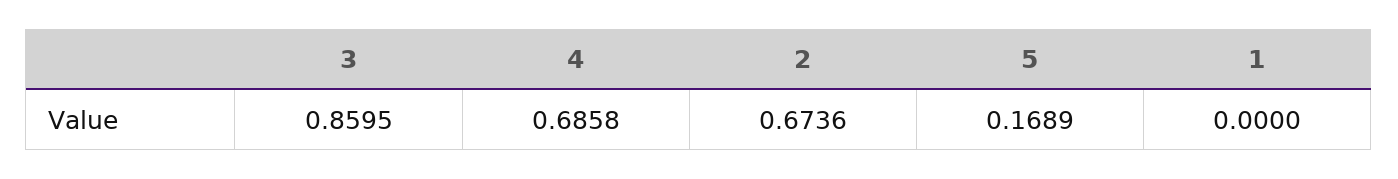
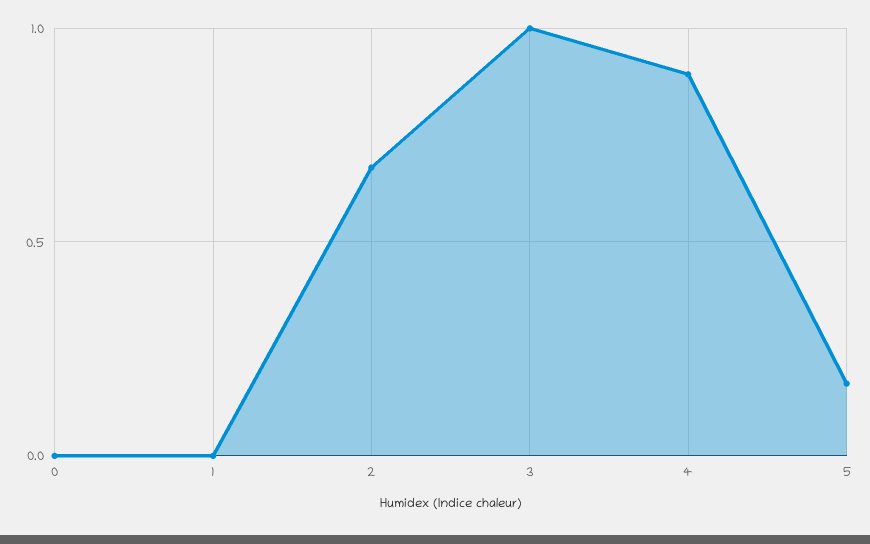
  {
-   "3": 0.8595,
+   "3": 1,
-   "4": 0.6858,
+   "4": 0.9,
    "2": 0.6736,
    "5": 0.1689,
-   "1": 0
+   "1": 0,
+   "0": 0
  }

